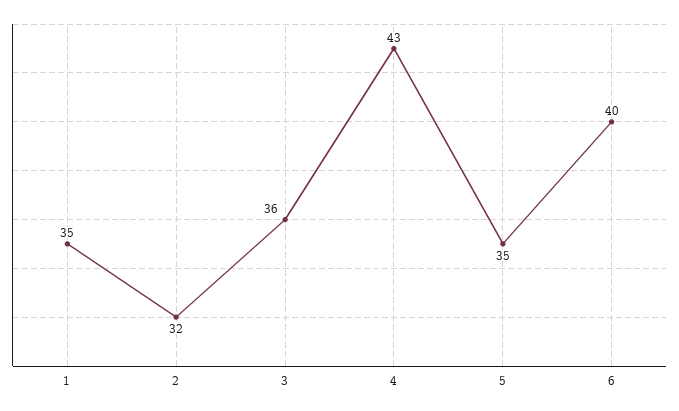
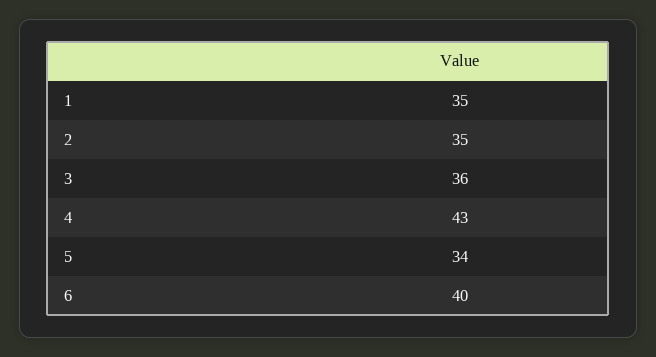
  {
    "1": 35,
-   "2": 32,
+   "2": 35,
    "3": 36,
    "4": 43,
-   "5": 35,
+   "5": 34,
    "6": 40
  }

